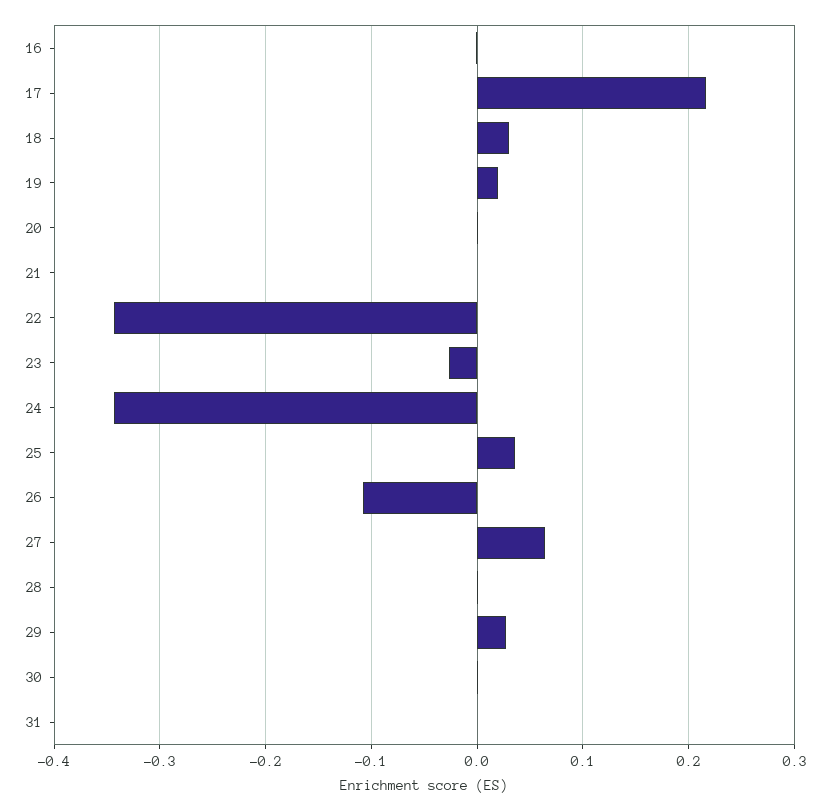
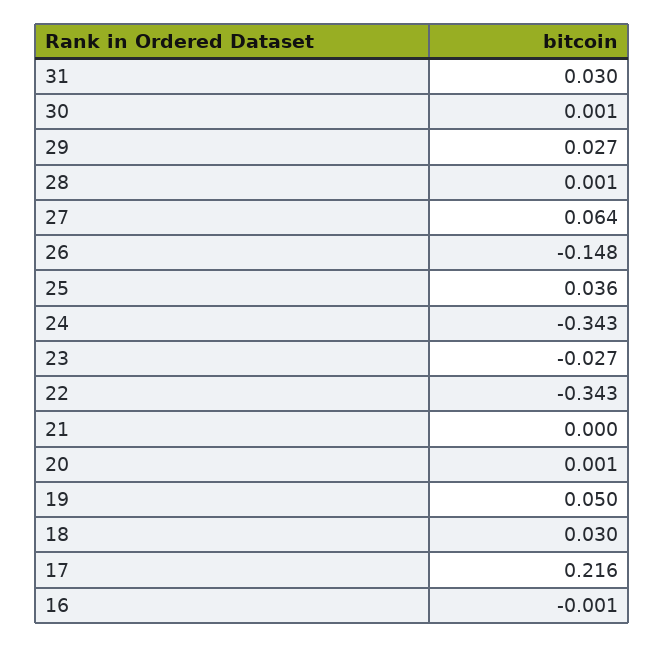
  {
    "16": -0.001,
    "17": 0.216,
    "18": 0.03,
-   "19": 0.02,
+   "19": 0.05,
    "20": 0.001,
    "21": 0,
    "22": -0.343,
    "23": -0.027,
    "24": -0.343,
    "25": 0.036,
-   "26": -0.11,
+   "26": -0.148,
    "27": 0.064,
    "28": 0.001,
    "29": 0.027,
    "30": 0.001,
-   "31": 0
+   "31": 0.03
  }

